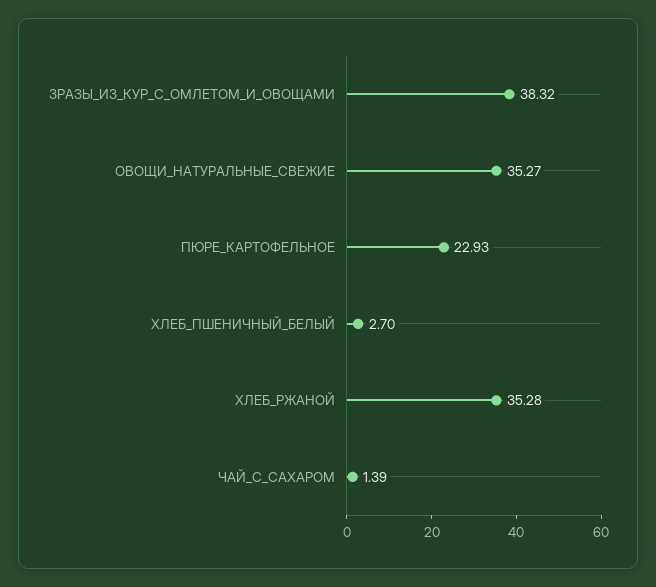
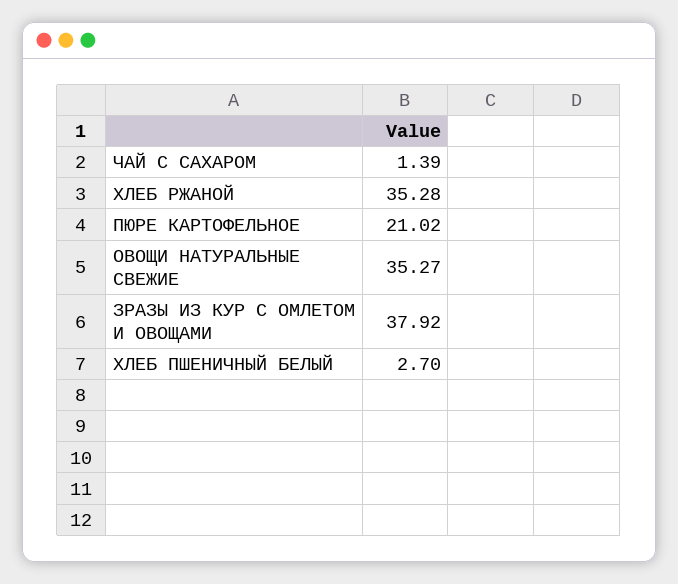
  {
-   "ЗРАЗЫ_ИЗ_КУР_С_ОМЛЕТОМ_И_ОВОЩАМИ": 38.32,
+   "ЗРАЗЫ_ИЗ_КУР_С_ОМЛЕТОМ_И_ОВОЩАМИ": 37.92,
    "ОВОЩИ_НАТУРАЛЬНЫЕ_СВЕЖИЕ": 35.27,
-   "ПЮРЕ_КАРТОФЕЛЬНОЕ": 22.93,
+   "ПЮРЕ_КАРТОФЕЛЬНОЕ": 21.02,
    "ХЛЕБ_ПШЕНИЧНЫЙ_БЕЛЫЙ": 2.7,
    "ХЛЕБ_РЖАНОЙ": 35.28,
    "ЧАЙ_С_САХАРОМ": 1.39
  }

